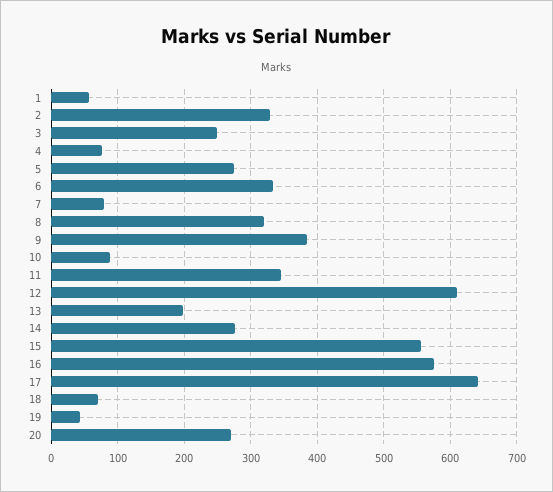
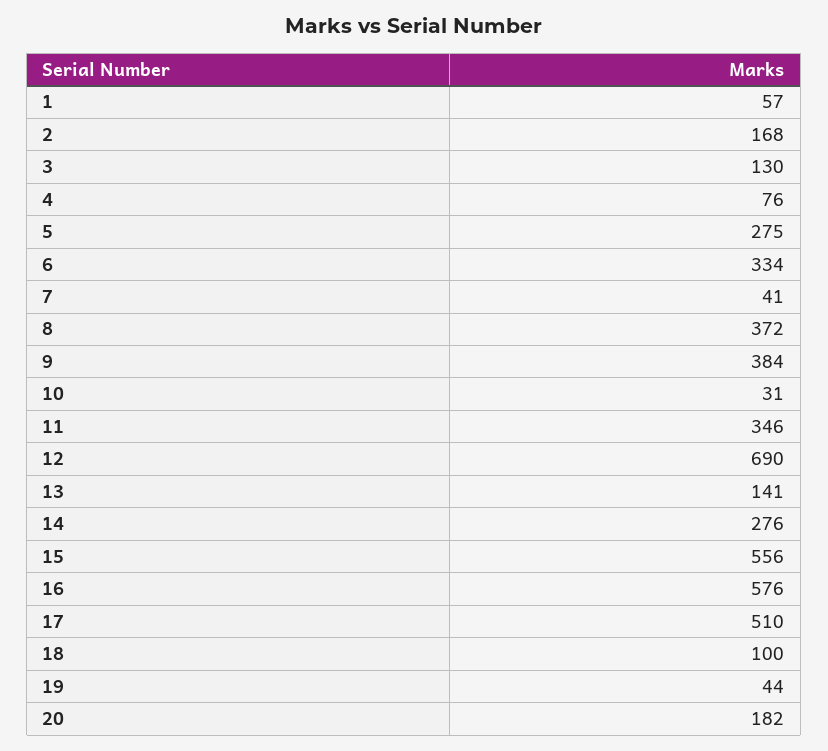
  {
    "1": 57,
-   "2": 330,
+   "2": 168,
-   "3": 250,
+   "3": 130,
    "4": 76,
    "5": 275,
    "6": 334,
-   "7": 80,
+   "7": 41,
-   "8": 320,
+   "8": 372,
    "9": 384,
-   "10": 90,
+   "10": 31,
    "11": 346,
-   "12": 610,
+   "12": 690,
-   "13": 200,
+   "13": 141,
    "14": 276,
    "15": 556,
    "16": 576,
-   "17": 640,
+   "17": 510,
-   "18": 70,
+   "18": 100,
    "19": 44,
-   "20": 270
+   "20": 182
  }

